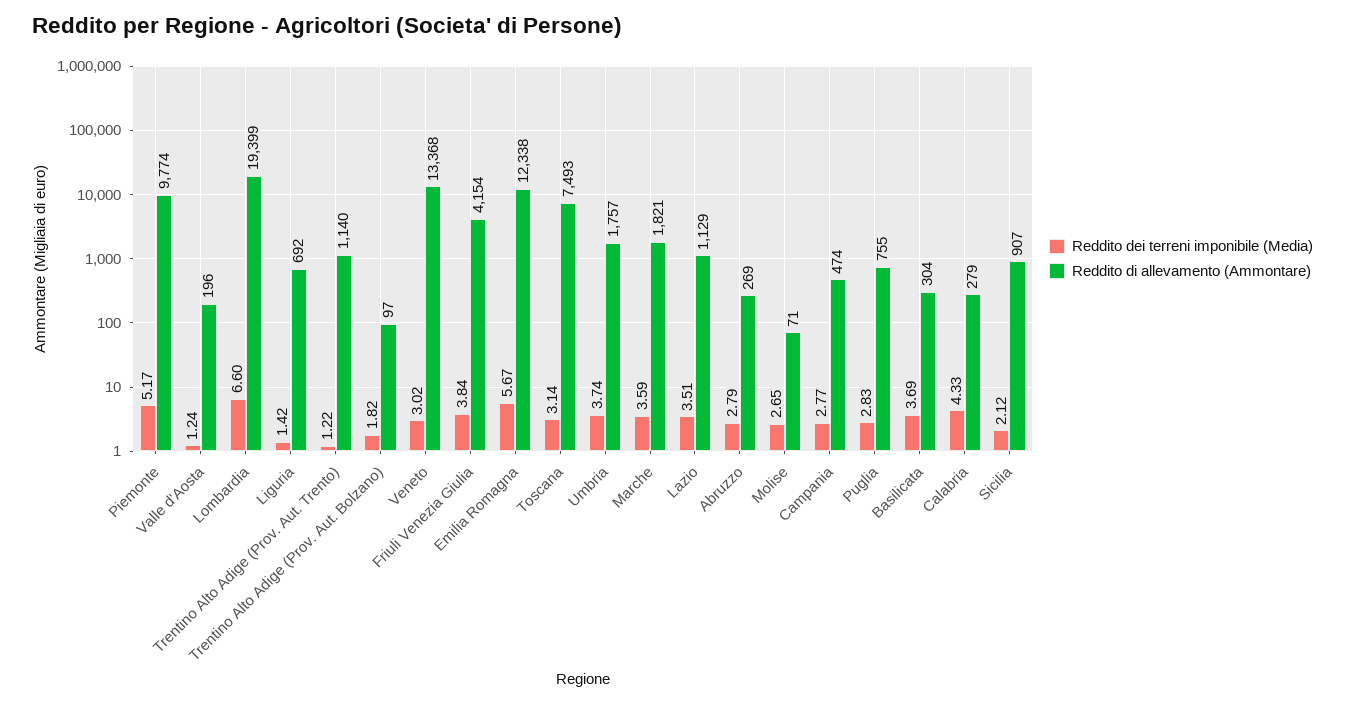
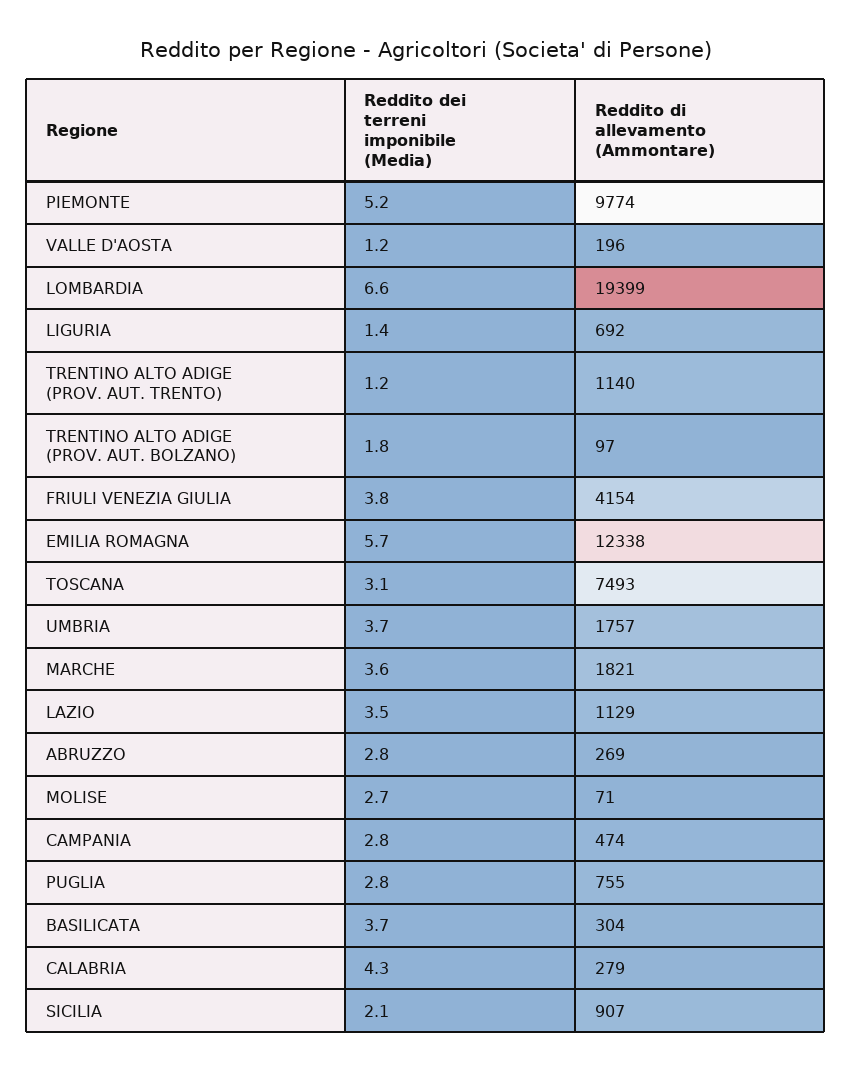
  {
    "Reddito dei terreni imponibile (Media)": {
      "Piemonte": 5.17,
      "Valle d'Aosta": 1.24,
      "Lombardia": 6.6,
      "Liguria": 1.42,
      "Trentino Alto Adige (Prov. Aut. Trento)": 1.22,
      "Trentino Alto Adige (Prov. Aut. Bolzano)": 1.82,
-     "Veneto": 3.02,
      "Friuli Venezia Giulia": 3.84,
      "Emilia Romagna": 5.67,
      "Toscana": 3.14,
      "Umbria": 3.74,
      "Marche": 3.59,
      "Lazio": 3.51,
      "Abruzzo": 2.79,
      "Molise": 2.65,
      "Campania": 2.77,
      "Puglia": 2.83,
      "Basilicata": 3.69,
      "Calabria": 4.33,
      "Sicilia": 2.12
    },
    "Reddito di allevamento (Ammontare)": {
      "Piemonte": 9774,
      "Valle d'Aosta": 196,
      "Lombardia": 19399,
      "Liguria": 692,
      "Trentino Alto Adige (Prov. Aut. Trento)": 1140,
      "Trentino Alto Adige (Prov. Aut. Bolzano)": 97,
-     "Veneto": 13368,
      "Friuli Venezia Giulia": 4154,
      "Emilia Romagna": 12338,
      "Toscana": 7493,
      "Umbria": 1757,
      "Marche": 1821,
      "Lazio": 1129,
      "Abruzzo": 269,
      "Molise": 71,
      "Campania": 474,
      "Puglia": 755,
      "Basilicata": 304,
      "Calabria": 279,
      "Sicilia": 907
    }
  }

